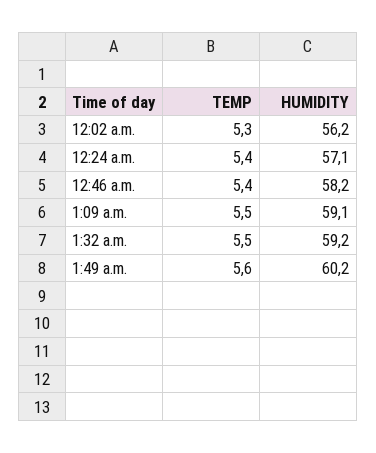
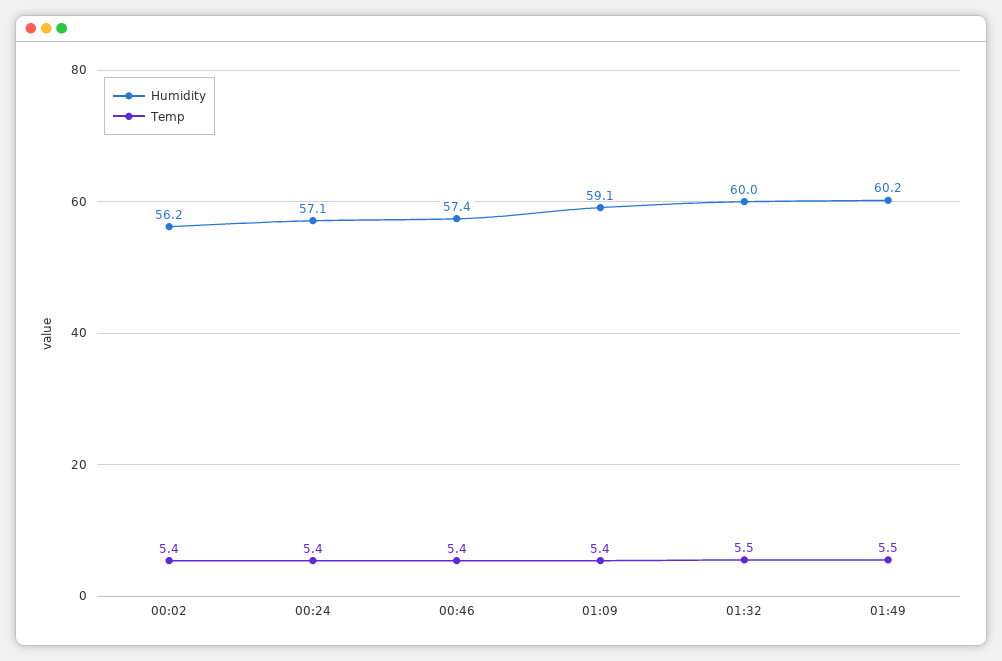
  {
    "TEMP": {
-     "12:02 a.m.": 5.3,
+     "12:02 a.m.": 5.4,
      "12:24 a.m.": 5.4,
      "12:46 a.m.": 5.4,
-     "1:09 a.m.": 5.5,
+     "1:09 a.m.": 5.4,
      "1:32 a.m.": 5.5,
-     "1:49 a.m.": 5.6
+     "1:49 a.m.": 5.5
    },
    "HUMIDITY": {
      "12:02 a.m.": 56.2,
      "12:24 a.m.": 57.1,
-     "12:46 a.m.": 58.2,
+     "12:46 a.m.": 57.4,
      "1:09 a.m.": 59.1,
-     "1:32 a.m.": 59.2,
+     "1:32 a.m.": 60,
      "1:49 a.m.": 60.2
    }
  }

